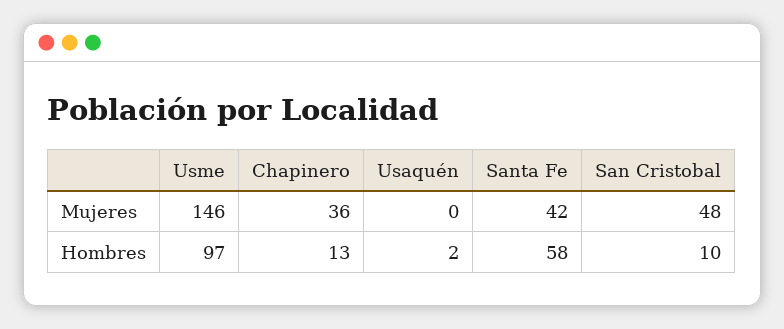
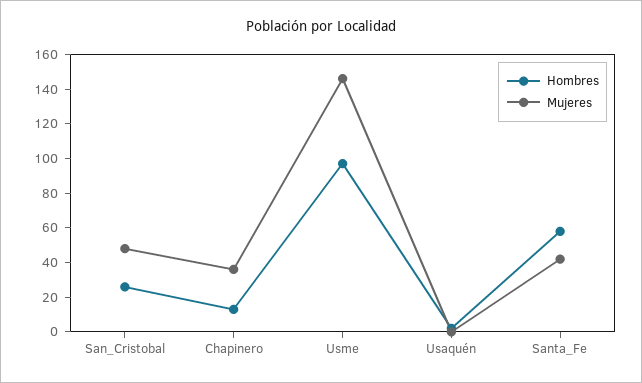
  {
    "Mujeres": {
      "Usme": 146,
      "Chapinero": 36,
      "Usaquén": 0,
      "Santa Fe": 42,
      "San Cristobal": 48
    },
    "Hombres": {
      "Usme": 97,
      "Chapinero": 13,
      "Usaquén": 2,
      "Santa Fe": 58,
-     "San Cristobal": 10
+     "San Cristobal": 25
    }
  }

